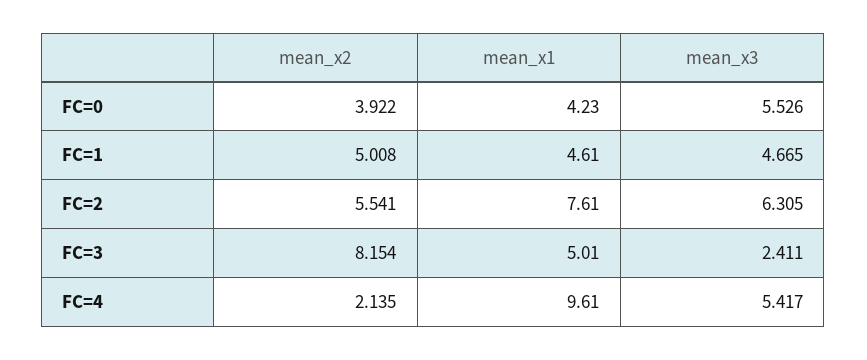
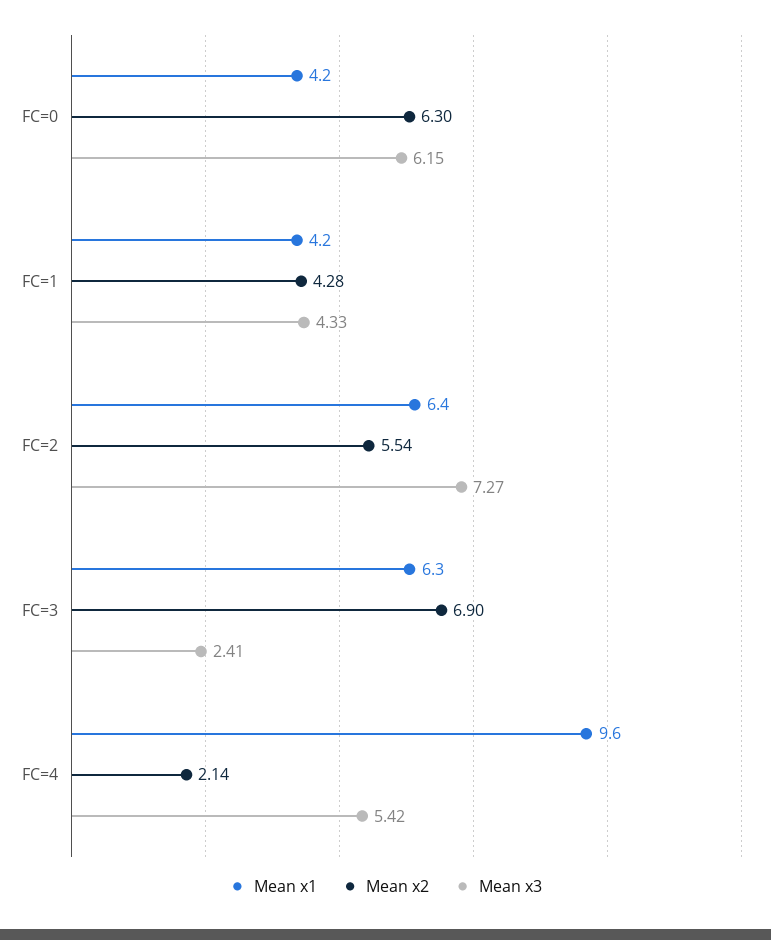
  {
    "mean_x2": {
-     "FC=0": 3.922,
+     "FC=0": 6.3,
-     "FC=1": 5.008,
+     "FC=1": 4.28,
      "FC=2": 5.541,
-     "FC=3": 8.154,
+     "FC=3": 6.9,
      "FC=4": 2.135
    },
    "mean_x1": {
      "FC=0": 4.23,
-     "FC=1": 4.61,
+     "FC=1": 4.2,
-     "FC=2": 7.61,
+     "FC=2": 6.4,
-     "FC=3": 5.01,
+     "FC=3": 6.3,
      "FC=4": 9.61
    },
    "mean_x3": {
-     "FC=0": 5.526,
+     "FC=0": 6.15,
-     "FC=1": 4.665,
+     "FC=1": 4.33,
-     "FC=2": 6.305,
+     "FC=2": 7.27,
      "FC=3": 2.411,
      "FC=4": 5.417
    }
  }

